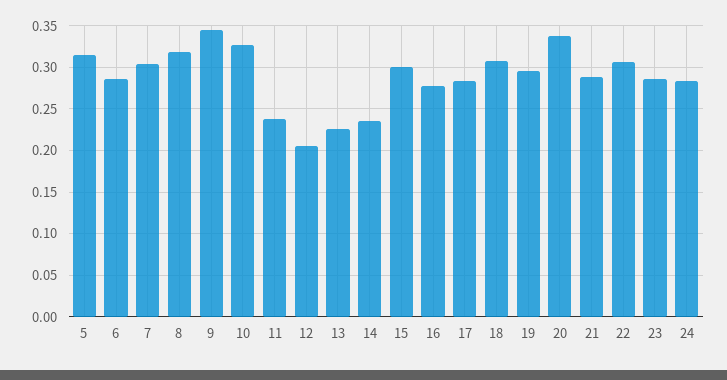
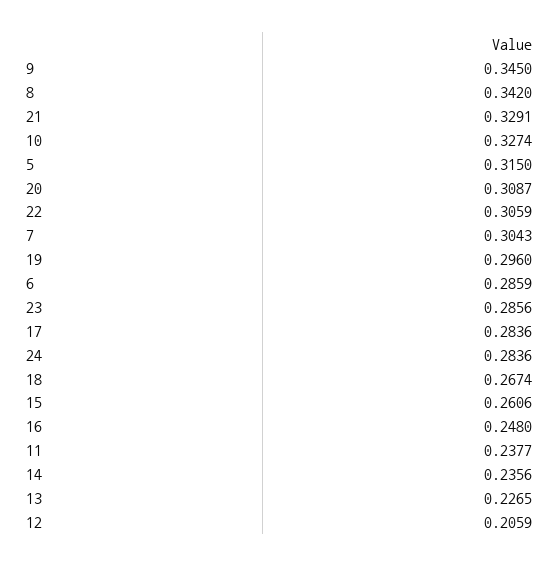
  {
    "5": 0.315,
    "6": 0.2859,
    "7": 0.3043,
-   "8": 0.32,
+   "8": 0.342,
    "9": 0.345,
    "10": 0.3274,
    "11": 0.2377,
    "12": 0.2059,
    "13": 0.2265,
    "14": 0.2356,
-   "15": 0.3,
+   "15": 0.2606,
-   "16": 0.28,
+   "16": 0.248,
    "17": 0.2836,
-   "18": 0.31,
+   "18": 0.2674,
    "19": 0.296,
-   "20": 0.34,
+   "20": 0.3087,
-   "21": 0.29,
+   "21": 0.3291,
    "22": 0.3059,
    "23": 0.2856,
    "24": 0.2836
  }

